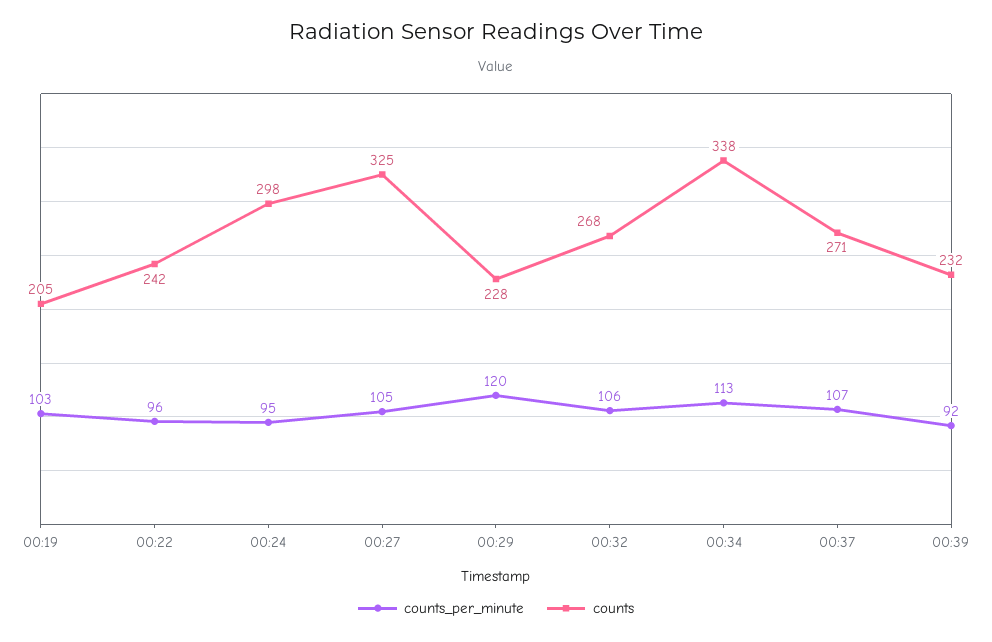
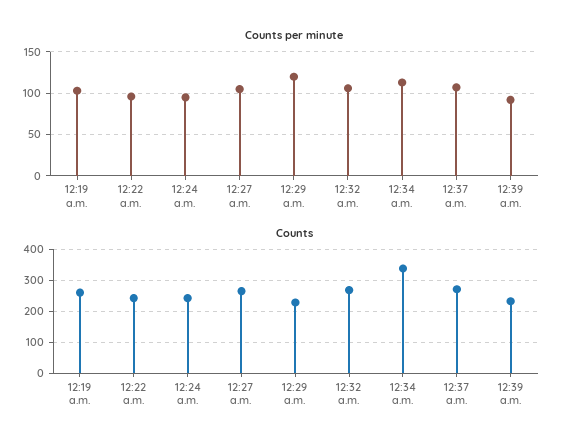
  {
    "counts_per_minute": {
      "00:19": 103,
      "00:22": 96,
      "00:24": 95,
      "00:27": 105,
      "00:29": 120,
      "00:32": 106,
      "00:34": 113,
      "00:37": 107,
      "00:39": 92
    },
    "counts": {
-     "00:19": 205,
+     "00:19": 260,
      "00:22": 242,
-     "00:24": 298,
+     "00:24": 240,
-     "00:27": 325,
+     "00:27": 260,
      "00:29": 228,
      "00:32": 268,
      "00:34": 338,
      "00:37": 271,
      "00:39": 232
    }
  }

